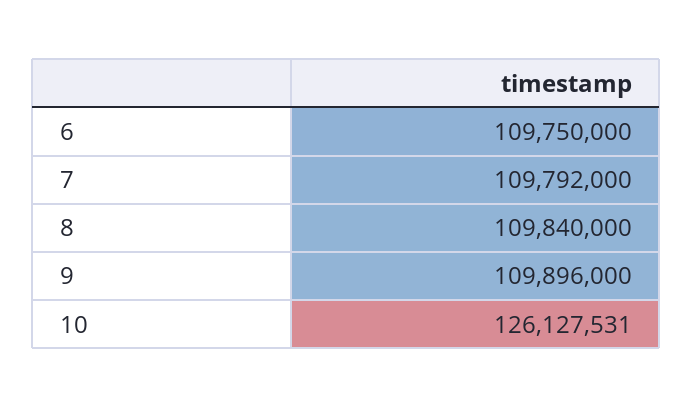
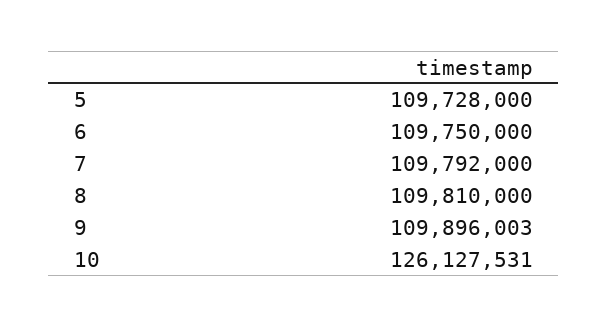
  {
    "6": 109750000,
    "7": 109792000,
-   "8": 109840000,
+   "8": 109810000,
-   "9": 109896000,
+   "9": 109896003,
-   "10": 126127531
+   "10": 126127531,
+   "5": 109728000
  }

